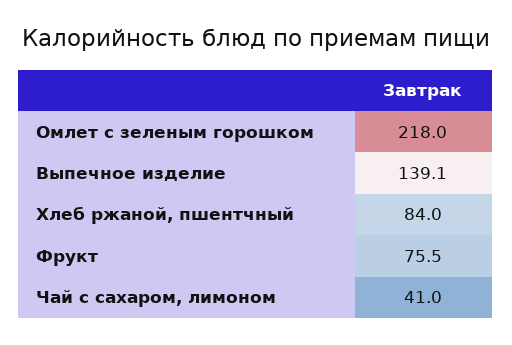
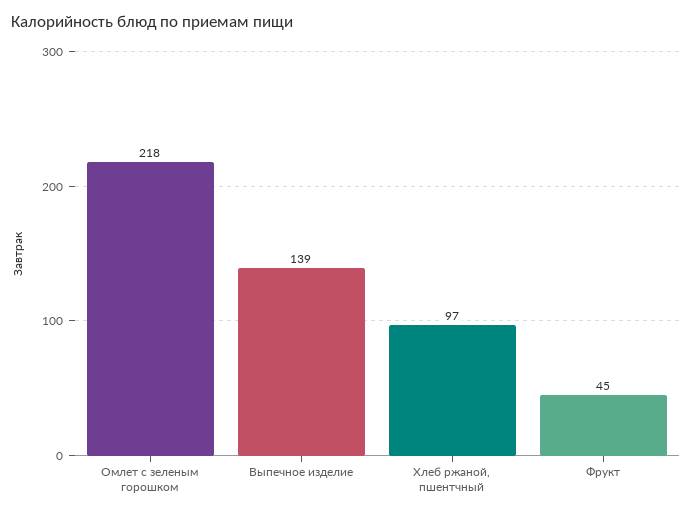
  {
    "Омлет с зеленым горошком": 218,
    "Выпечное изделие": 139.1,
-   "Хлеб ржаной, пшентчный": 84,
+   "Хлеб ржаной, пшентчный": 97,
-   "Фрукт": 75.5,
+   "Фрукт": 45
-   "Чай с сахаром, лимоном": 41
  }

